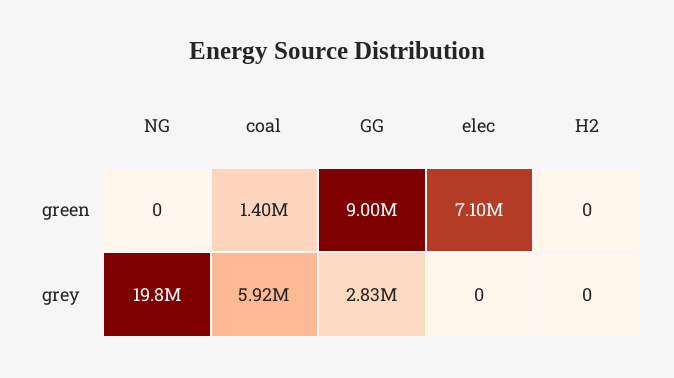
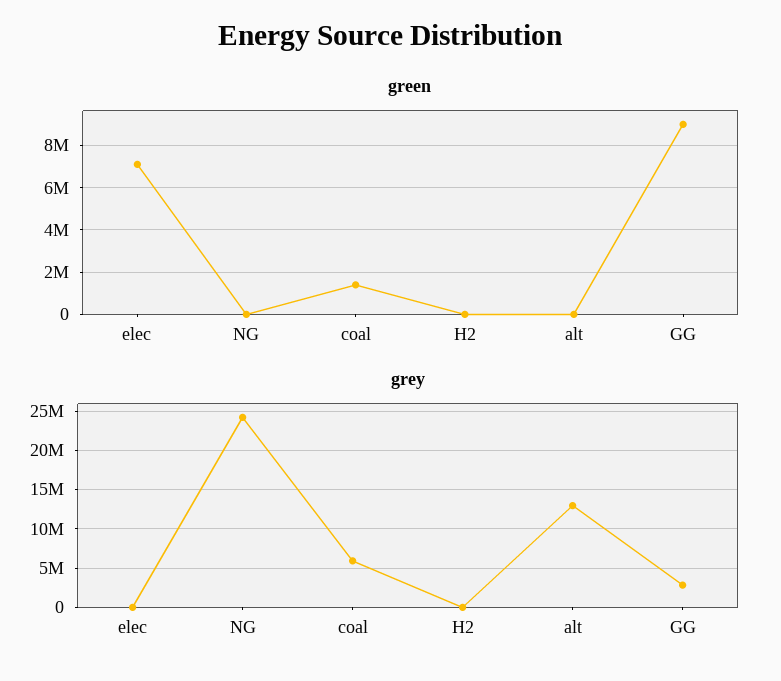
  {
    "green": {
      "NG": 0,
      "coal": 1400000,
      "GG": 9000000,
      "elec": 7100000,
-     "H2": 0
+     "H2": 0,
+     "alt": 0
    },
    "grey": {
-     "NG": 19800000,
+     "NG": 24000000,
      "coal": 5920000,
      "GG": 2830000,
      "elec": 0,
-     "H2": 0
+     "H2": 0,
+     "alt": 13000000
    }
  }

